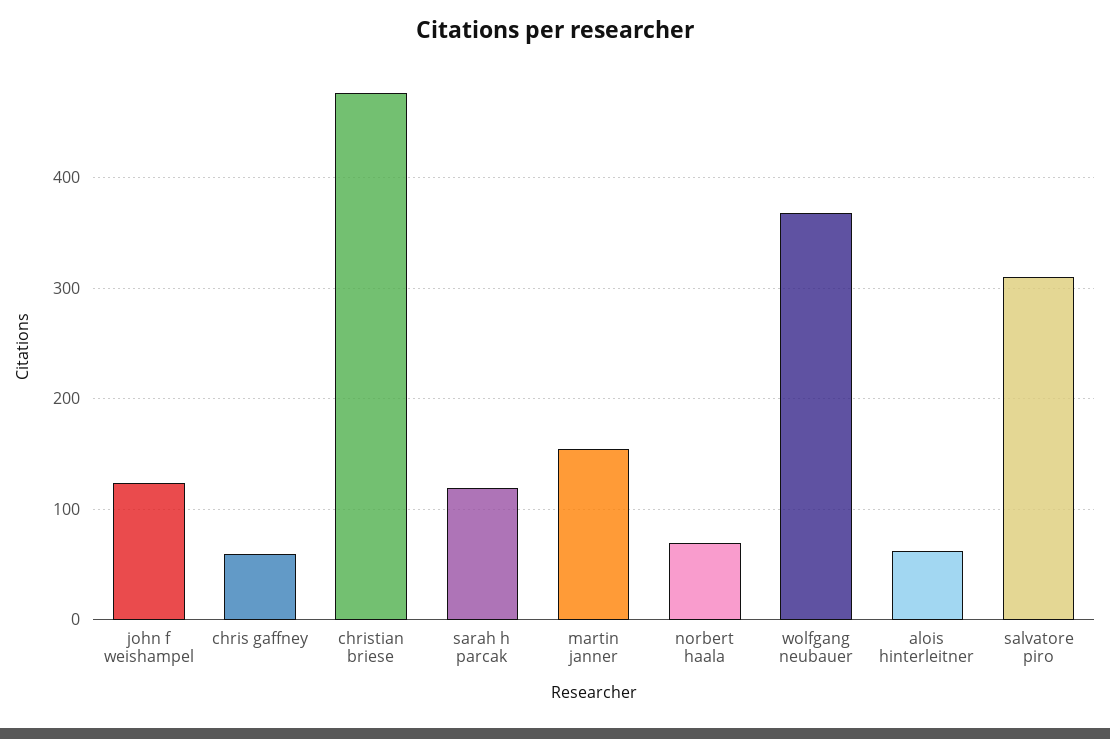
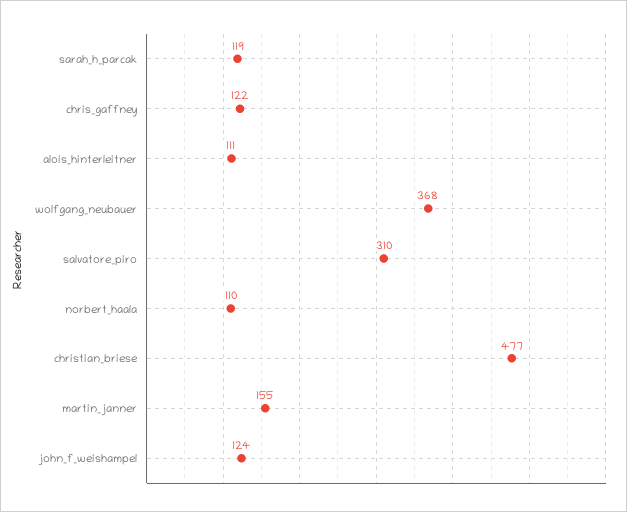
  {
    "john f weishampel": 124,
-   "chris gaffney": 60,
+   "chris gaffney": 122,
    "christian briese": 477,
    "sarah h parcak": 119,
    "martin janner": 155,
-   "norbert haala": 70,
+   "norbert haala": 110,
    "wolfgang neubauer": 368,
-   "alois hinterleitner": 60,
+   "alois hinterleitner": 111,
    "salvatore piro": 310
  }

